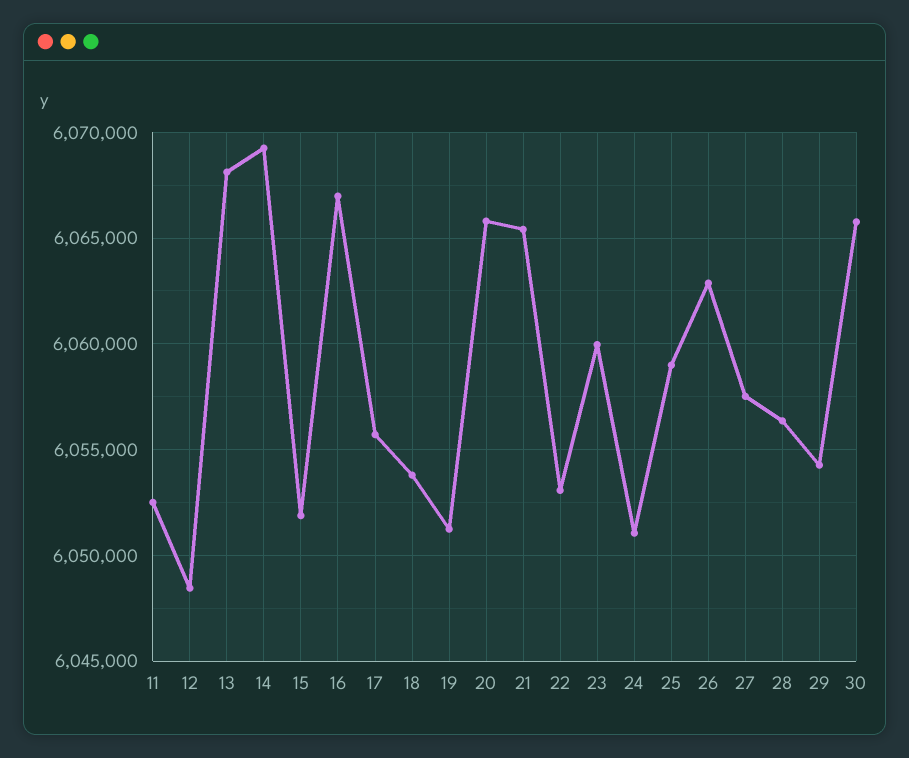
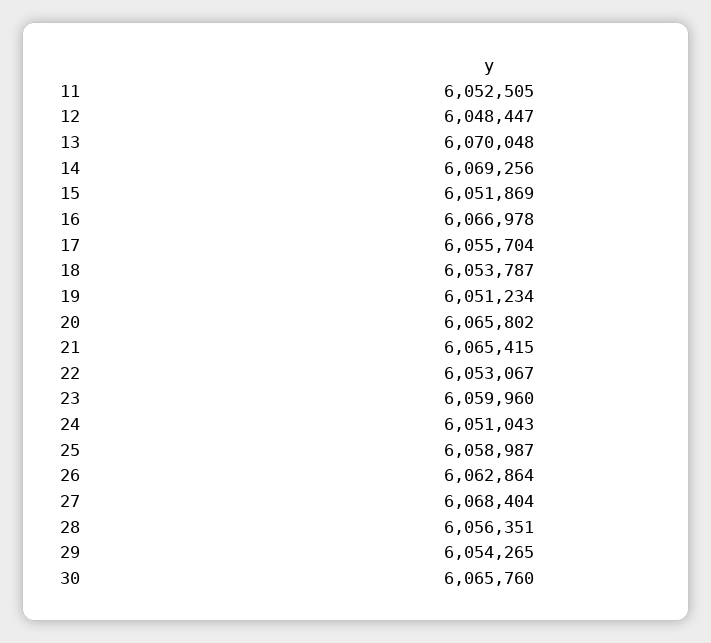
  {
    "11": 6052505,
    "12": 6048447,
-   "13": 6068000,
+   "13": 6070048,
    "14": 6069256,
    "15": 6051869,
    "16": 6066978,
    "17": 6055704,
    "18": 6053787,
    "19": 6051234,
    "20": 6065802,
    "21": 6065415,
    "22": 6053067,
    "23": 6059960,
    "24": 6051043,
    "25": 6058987,
    "26": 6062864,
-   "27": 6057500,
+   "27": 6068404,
    "28": 6056351,
    "29": 6054265,
    "30": 6065760
  }

